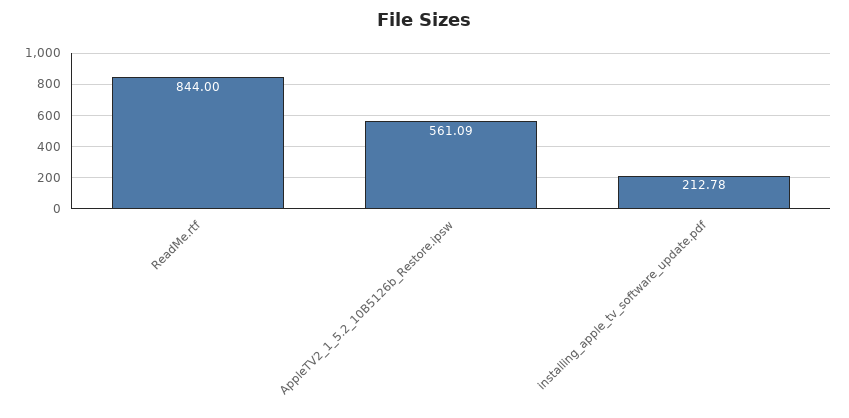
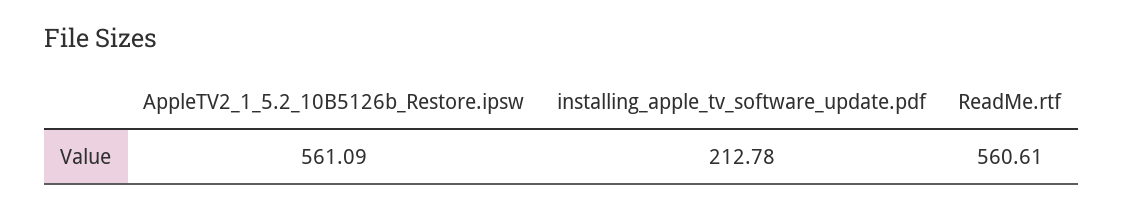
  {
-   "ReadMe.rtf": 844,
+   "ReadMe.rtf": 560.61,
    "AppleTV2_1_5.2_10B5126b_Restore.ipsw": 561.09,
    "installing_apple_tv_software_update.pdf": 212.78
  }

